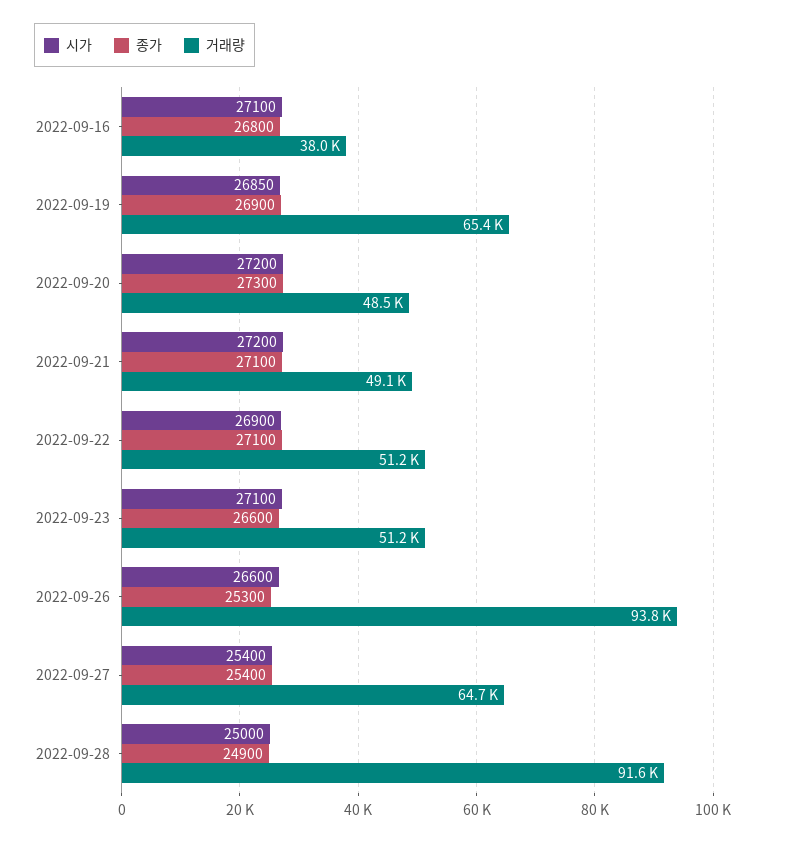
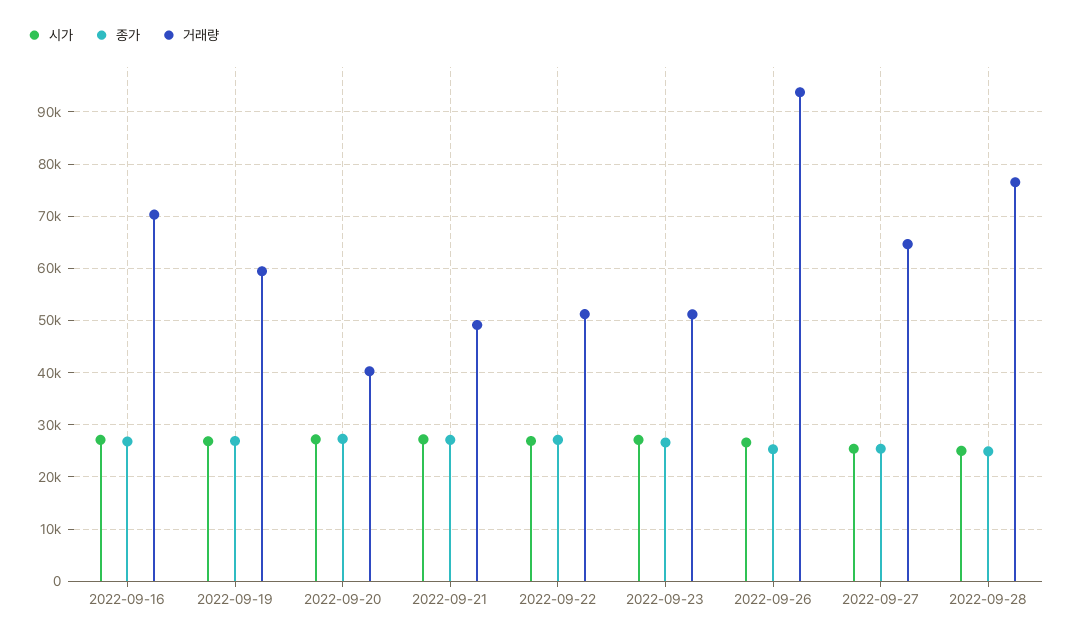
  {
    "시가": {
      "2022-09-16": 27100,
      "2022-09-19": 26850,
      "2022-09-20": 27200,
      "2022-09-21": 27200,
      "2022-09-22": 26900,
      "2022-09-23": 27100,
      "2022-09-26": 26600,
      "2022-09-27": 25400,
      "2022-09-28": 25000
    },
    "종가": {
      "2022-09-16": 26800,
      "2022-09-19": 26900,
      "2022-09-20": 27300,
      "2022-09-21": 27100,
      "2022-09-22": 27100,
      "2022-09-23": 26600,
      "2022-09-26": 25300,
      "2022-09-27": 25400,
      "2022-09-28": 24900
    },
    "거래량": {
-     "2022-09-16": 38000,
+     "2022-09-16": 70000,
-     "2022-09-19": 65400,
+     "2022-09-19": 60000,
-     "2022-09-20": 48500,
+     "2022-09-20": 40000,
      "2022-09-21": 49100,
      "2022-09-22": 51200,
      "2022-09-23": 51200,
      "2022-09-26": 93800,
      "2022-09-27": 64700,
-     "2022-09-28": 91600
+     "2022-09-28": 76000
    }
  }

